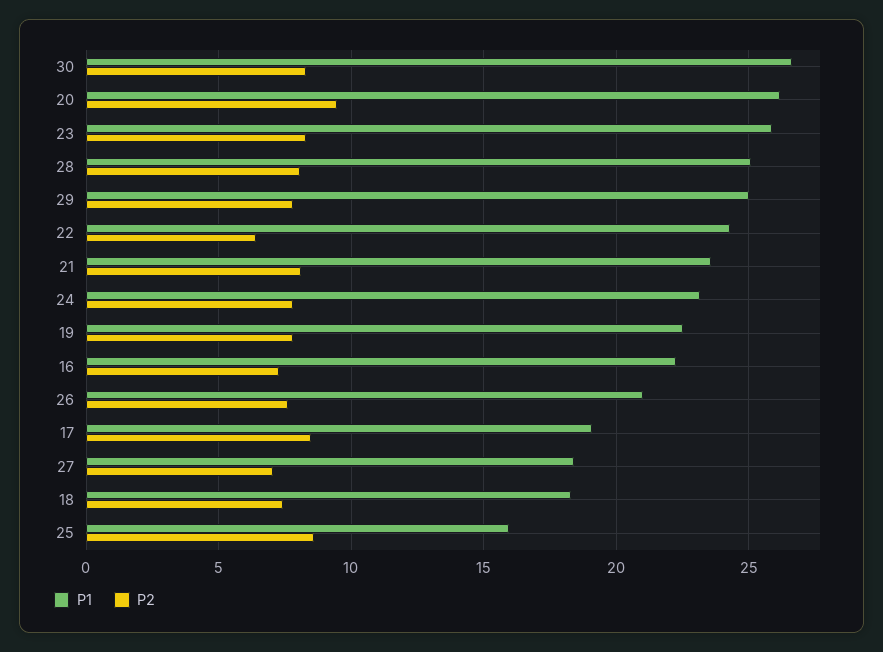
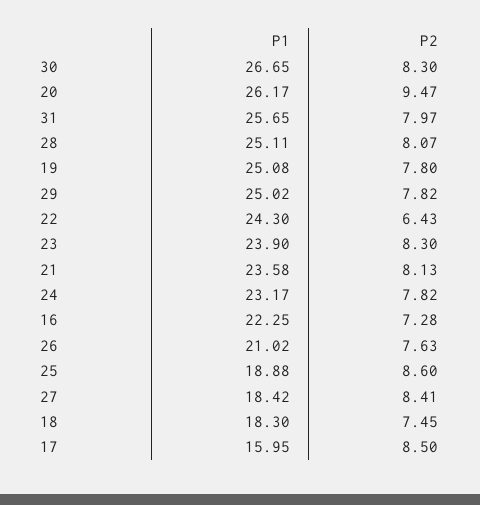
  {
    "P1": {
      "30": 26.65,
      "20": 26.17,
-     "23": 26,
+     "23": 23.9,
      "28": 25.11,
      "29": 25.02,
      "22": 24.3,
      "21": 23.58,
      "24": 23.17,
-     "19": 22.5,
+     "19": 25.08,
      "16": 22.25,
      "26": 21.02,
-     "17": 19,
+     "17": 15.95,
      "27": 18.42,
      "18": 18.3,
-     "25": 16
+     "25": 18.88,
+     "31": 25.65
    },
    "P2": {
      "30": 8.3,
      "20": 9.47,
      "23": 8.3,
      "28": 8.07,
      "29": 7.82,
      "22": 6.43,
      "21": 8.13,
      "24": 7.82,
      "19": 7.8,
      "16": 7.28,
      "26": 7.63,
      "17": 8.5,
-     "27": 7,
+     "27": 8.41,
      "18": 7.45,
-     "25": 8.6
+     "25": 8.6,
+     "31": 7.97
    }
  }

